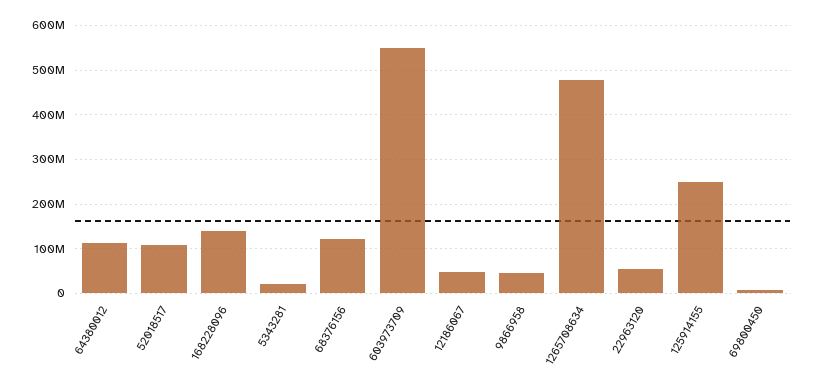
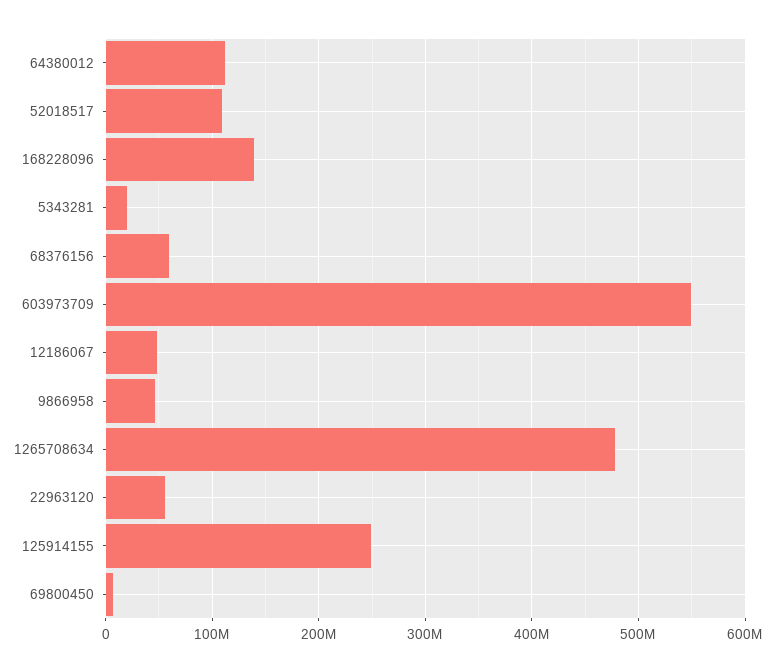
  {
    "64380012": 110000000,
    "52018517": 110000000,
    "168228096": 140000000,
    "5343281": 20000000,
-   "68376156": 120000000,
+   "68376156": 60000000,
    "603973709": 550000000,
    "12186067": 50000000,
    "9866958": 50000000,
    "1265708634": 480000000,
    "22963120": 60000000,
    "125914155": 250000000,
    "69800450": 10000000
  }

